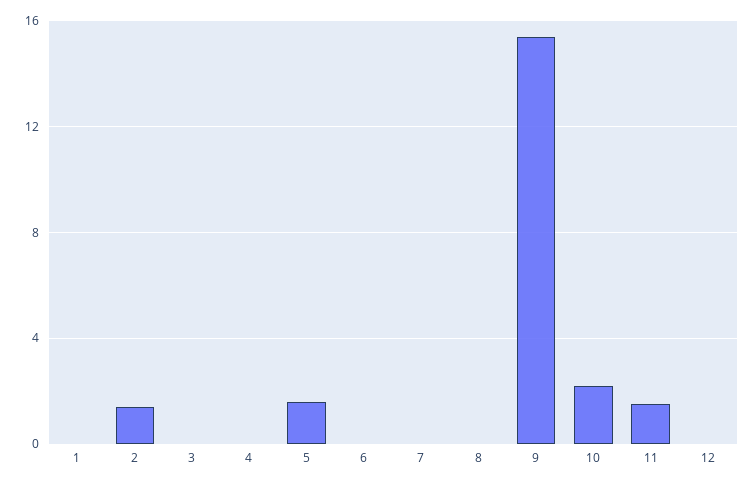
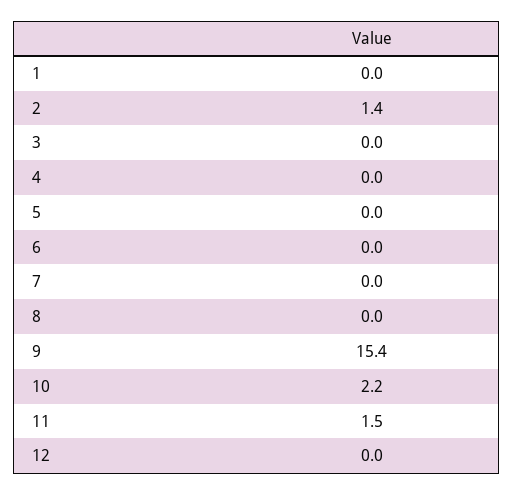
  {
    "1": 0,
    "2": 1.4,
    "3": 0,
    "4": 0,
-   "5": 1.5,
+   "5": 0,
    "6": 0,
    "7": 0,
    "8": 0,
    "9": 15.4,
    "10": 2.2,
    "11": 1.5,
    "12": 0
  }

